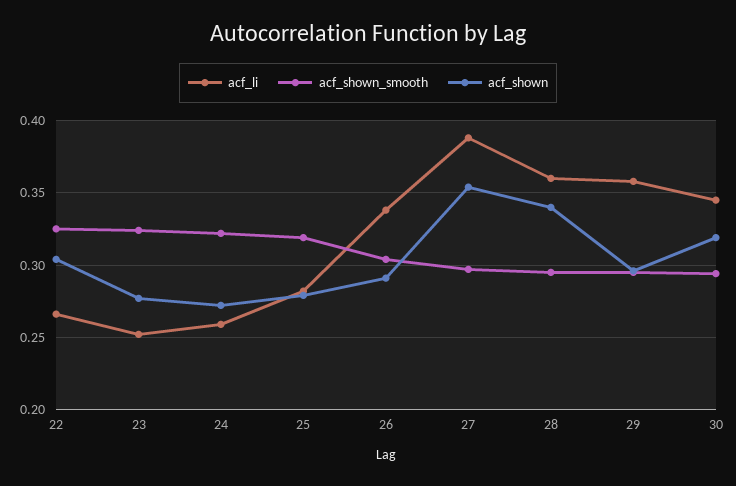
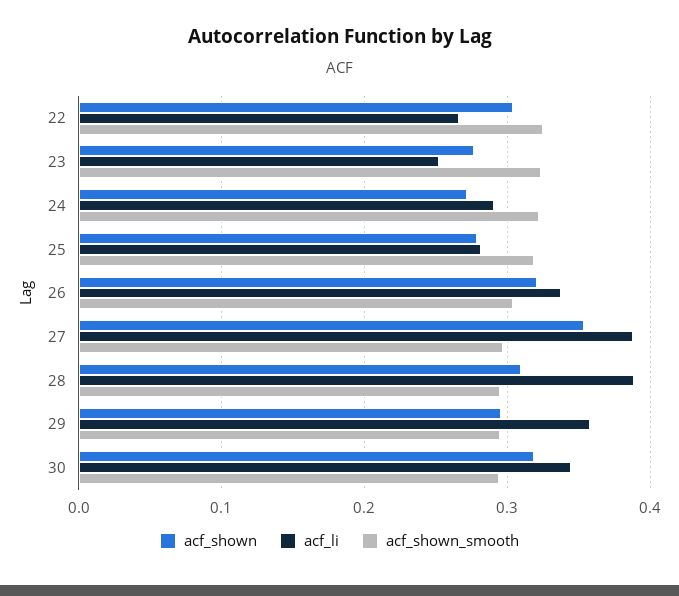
  {
    "acf_li": {
      "22": 0.265,
      "23": 0.25,
-     "24": 0.26,
+     "24": 0.29,
      "25": 0.28,
      "26": 0.34,
      "27": 0.39,
-     "28": 0.36,
+     "28": 0.39,
      "29": 0.36,
      "30": 0.345
    },
    "acf_shown_smooth": {
      "22": 0.325,
      "23": 0.325,
      "24": 0.32,
      "25": 0.32,
      "26": 0.305,
      "27": 0.295,
      "28": 0.295,
      "29": 0.295,
      "30": 0.295
    },
    "acf_shown": {
      "22": 0.305,
      "23": 0.275,
      "24": 0.27,
      "25": 0.28,
-     "26": 0.29,
+     "26": 0.32,
      "27": 0.355,
-     "28": 0.34,
+     "28": 0.31,
      "29": 0.295,
      "30": 0.32
    }
  }

